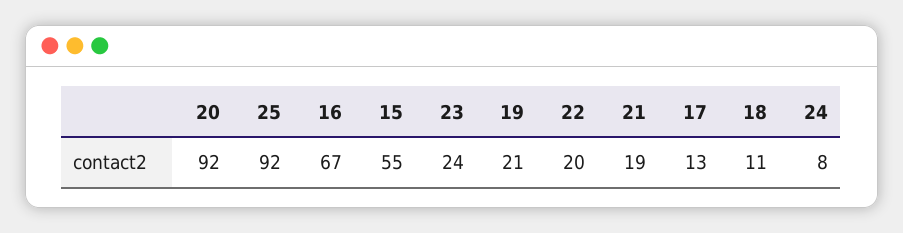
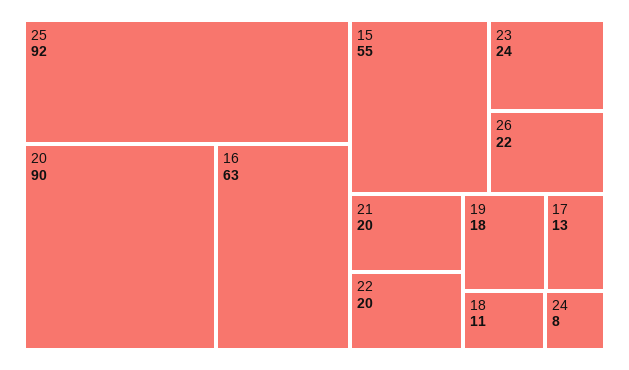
  {
-   "20": 92,
+   "20": 90,
    "25": 92,
-   "16": 67,
+   "16": 63,
    "15": 55,
    "23": 24,
-   "19": 21,
+   "19": 18,
    "22": 20,
-   "21": 19,
+   "21": 20,
    "17": 13,
    "18": 11,
-   "24": 8
+   "24": 8,
+   "26": 22
  }

